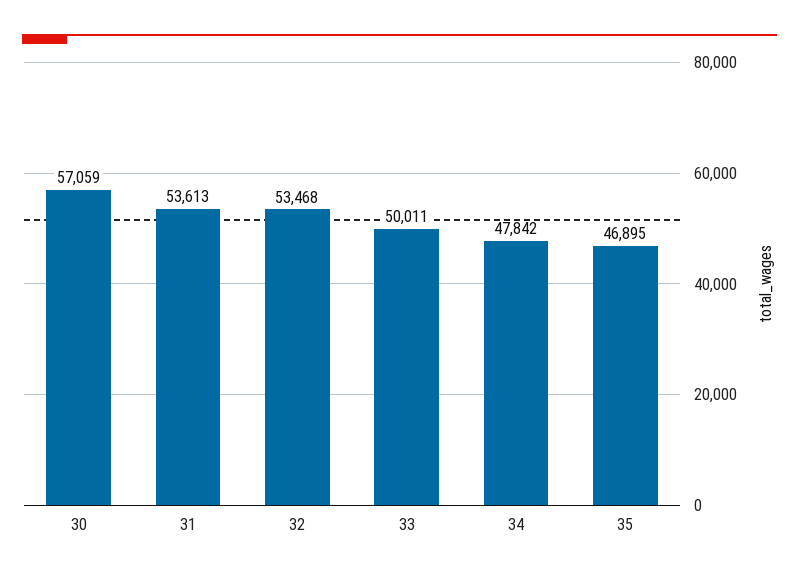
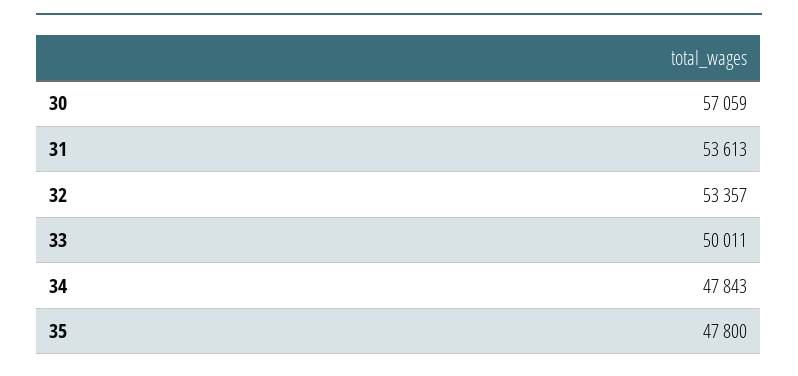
  {
    "30": 57059,
    "31": 53613,
-   "32": 53468,
+   "32": 53357,
    "33": 50011,
-   "34": 47842,
+   "34": 47843,
-   "35": 46895
+   "35": 47800
  }

